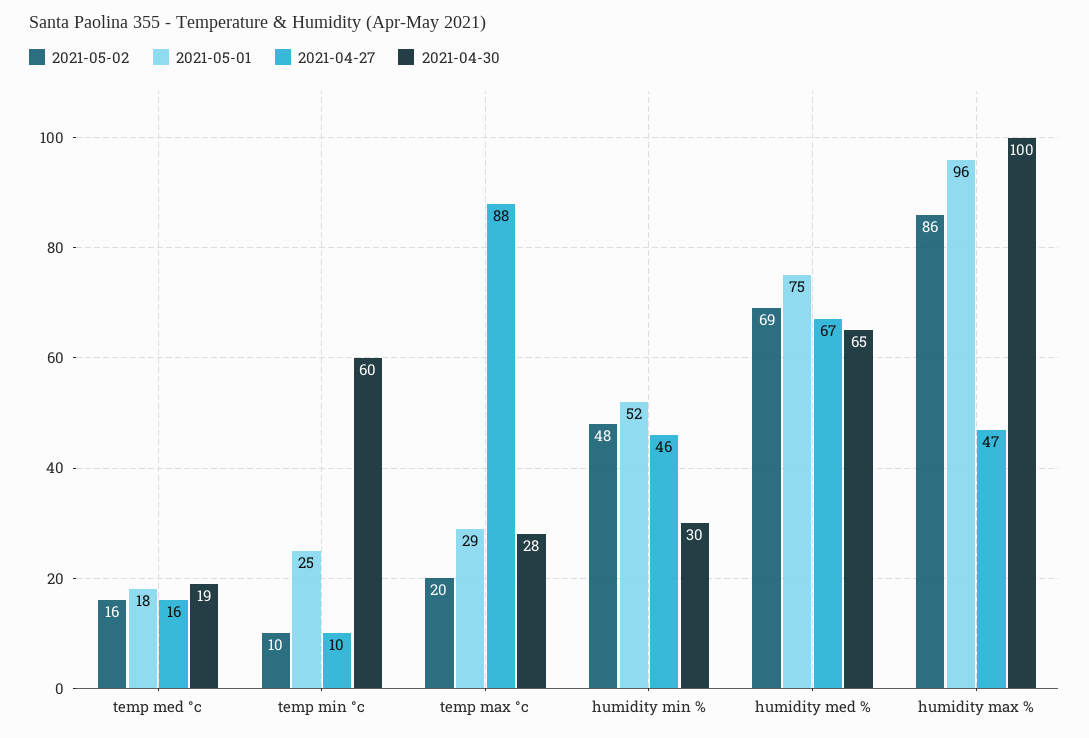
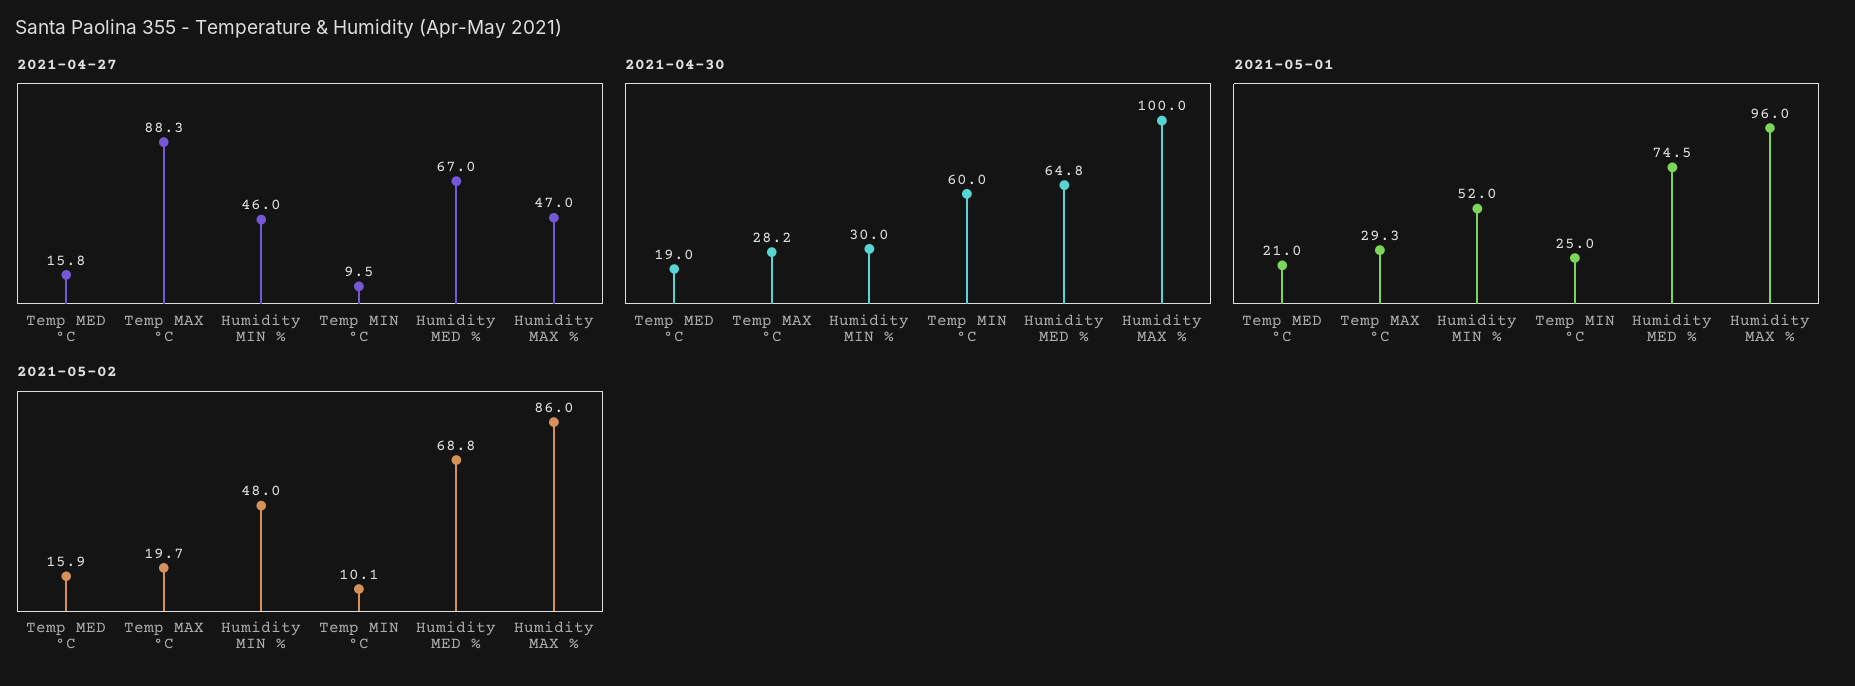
  {
    "2021-05-02": {
      "temp med °c": 15.9,
      "temp min °c": 10.1,
      "temp max °c": 19.7,
      "humidity min %": 48,
      "humidity med %": 68.8,
      "humidity max %": 86
    },
    "2021-05-01": {
-     "temp med °c": 18,
+     "temp med °c": 21,
      "temp min °c": 25,
      "temp max °c": 29.3,
      "humidity min %": 52,
      "humidity med %": 74.5,
      "humidity max %": 96
    },
    "2021-04-27": {
      "temp med °c": 15.8,
      "temp min °c": 9.5,
      "temp max °c": 88.3,
      "humidity min %": 46,
      "humidity med %": 67,
      "humidity max %": 47
    },
    "2021-04-30": {
      "temp med °c": 19,
      "temp min °c": 60,
      "temp max °c": 28.2,
      "humidity min %": 30,
      "humidity med %": 64.8,
      "humidity max %": 100
    }
  }

